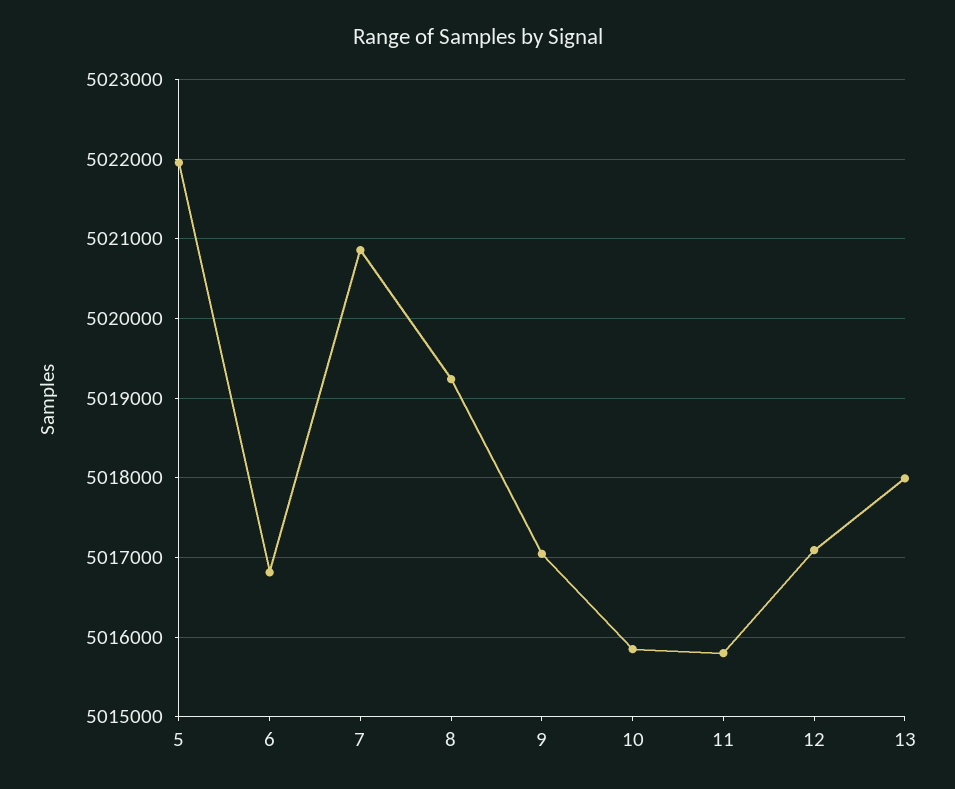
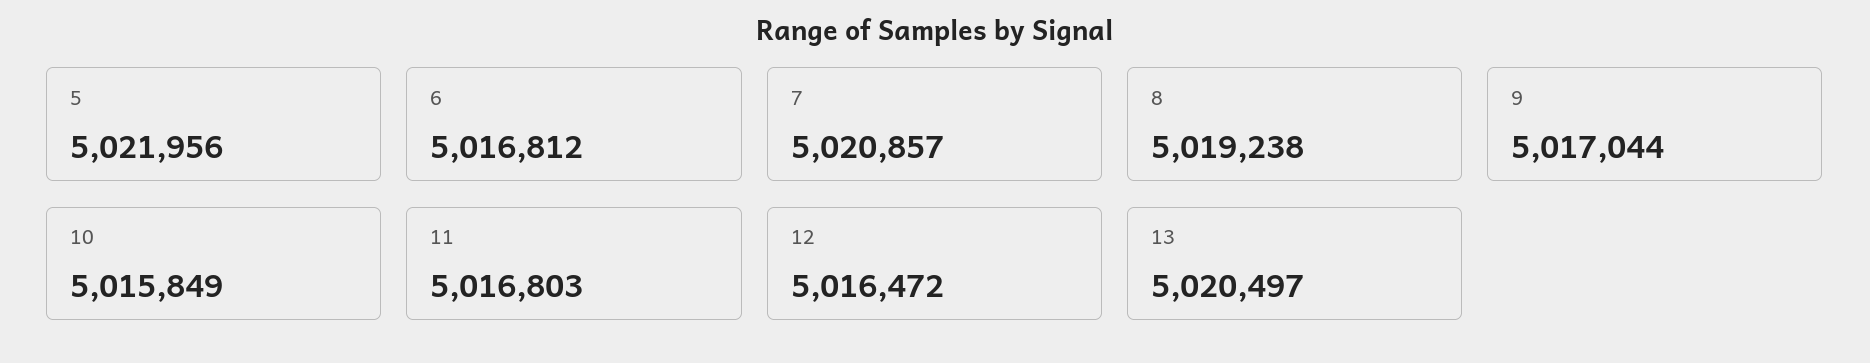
  {
    "5": 5021956,
    "6": 5016812,
    "7": 5020857,
    "8": 5019238,
    "9": 5017044,
    "10": 5015849,
-   "11": 5015800,
+   "11": 5016803,
-   "12": 5017100,
+   "12": 5016472,
-   "13": 5018000
+   "13": 5020497
  }

